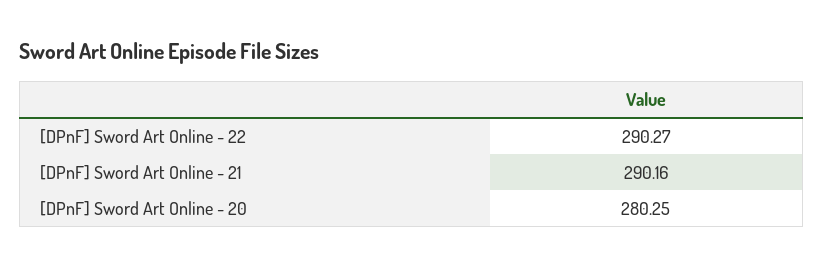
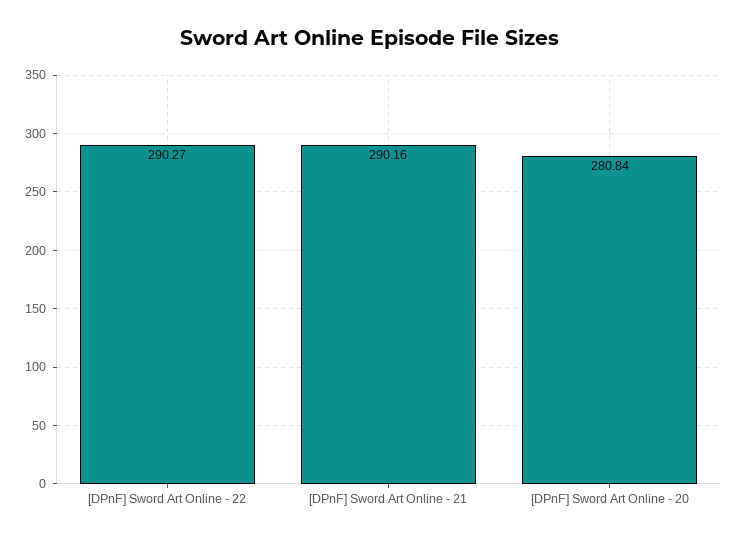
  {
    "[DPnF] Sword Art Online - 22": 290.27,
    "[DPnF] Sword Art Online - 21": 290.16,
-   "[DPnF] Sword Art Online - 20": 280.25
+   "[DPnF] Sword Art Online - 20": 280.84
  }

